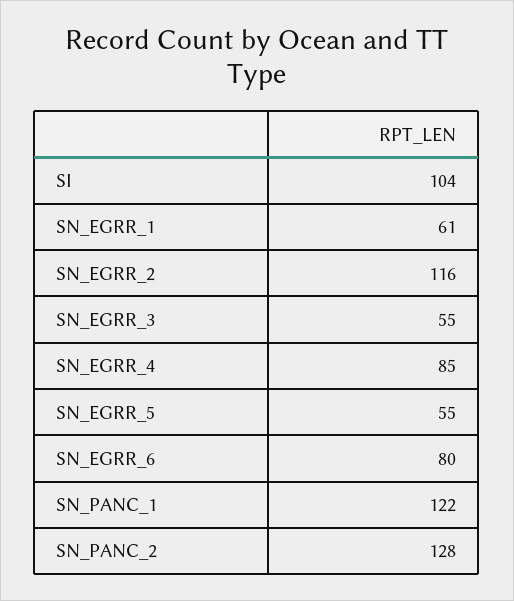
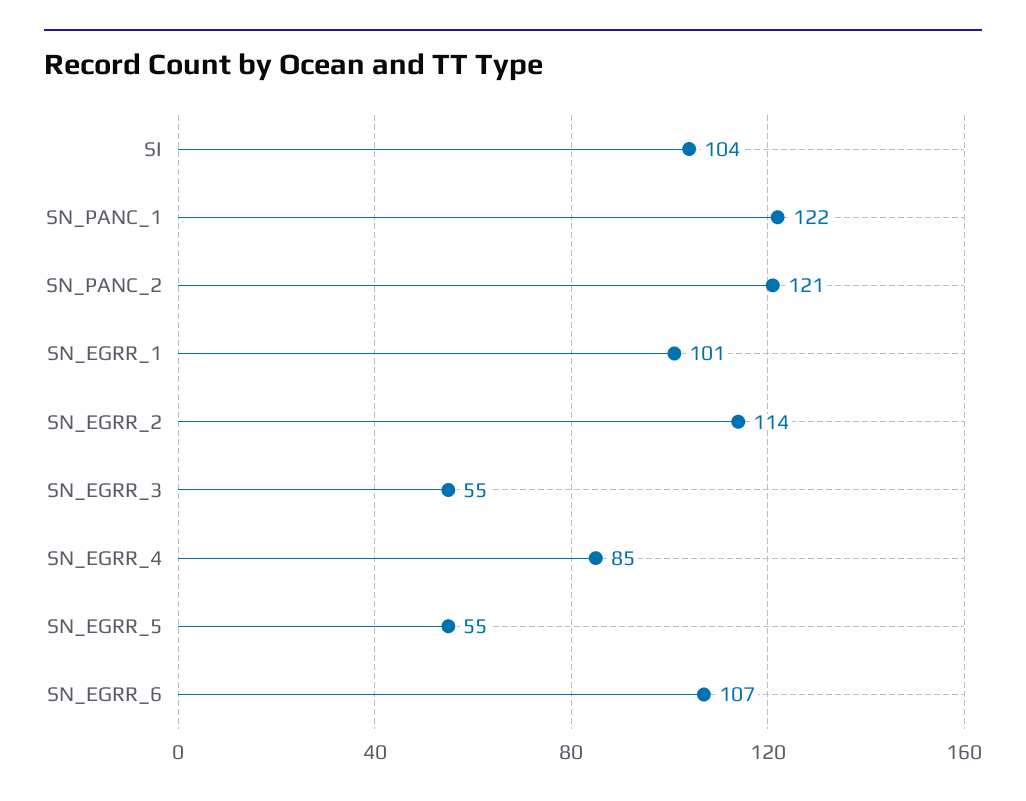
  {
    "SI": 104,
-   "SN_EGRR_1": 61,
+   "SN_EGRR_1": 101,
-   "SN_EGRR_2": 116,
+   "SN_EGRR_2": 114,
    "SN_EGRR_3": 55,
    "SN_EGRR_4": 85,
    "SN_EGRR_5": 55,
-   "SN_EGRR_6": 80,
+   "SN_EGRR_6": 107,
    "SN_PANC_1": 122,
-   "SN_PANC_2": 128
+   "SN_PANC_2": 121
  }

